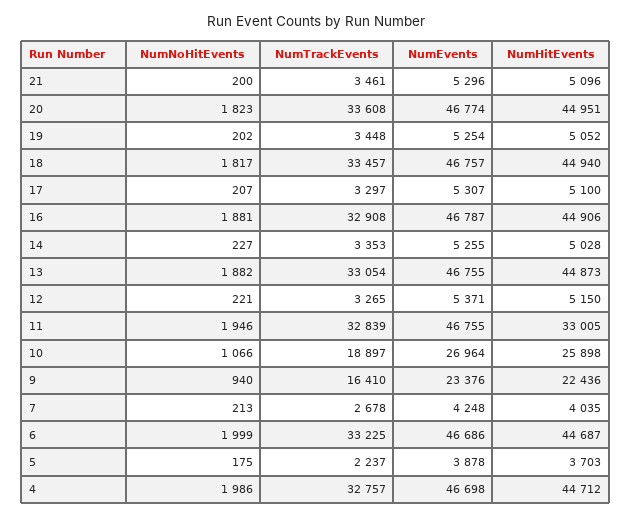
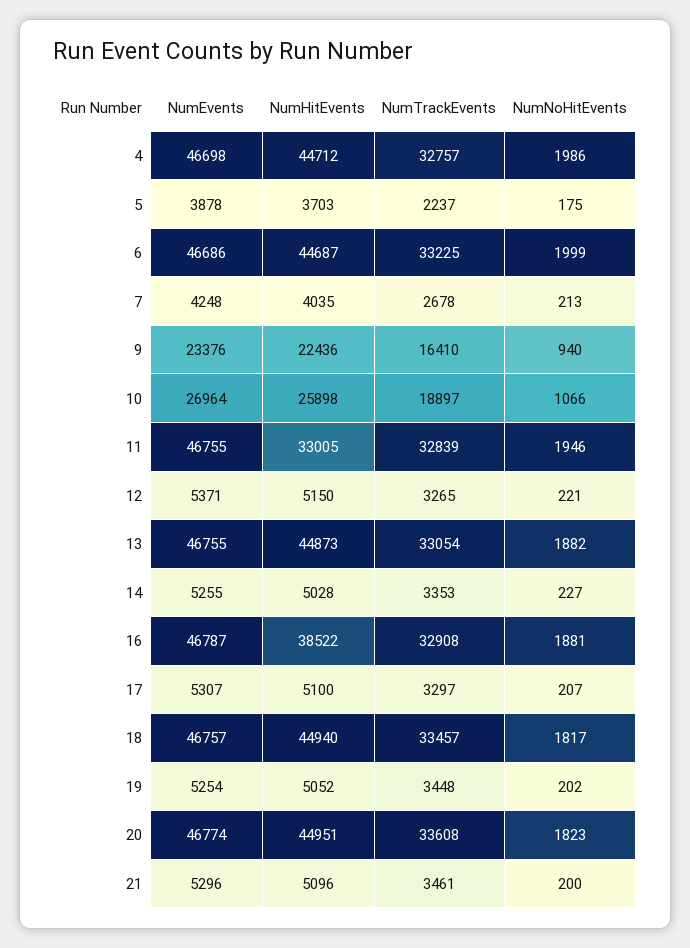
  {
    "NumNoHitEvents": {
      "21": 200,
      "20": 1823,
      "19": 202,
      "18": 1817,
      "17": 207,
      "16": 1881,
      "14": 227,
      "13": 1882,
      "12": 221,
      "11": 1946,
      "10": 1066,
      "9": 940,
      "7": 213,
      "6": 1999,
      "5": 175,
      "4": 1986
    },
    "NumTrackEvents": {
      "21": 3461,
      "20": 33608,
      "19": 3448,
      "18": 33457,
      "17": 3297,
      "16": 32908,
      "14": 3353,
      "13": 33054,
      "12": 3265,
      "11": 32839,
      "10": 18897,
      "9": 16410,
      "7": 2678,
      "6": 33225,
      "5": 2237,
      "4": 32757
    },
    "NumEvents": {
      "21": 5296,
      "20": 46774,
      "19": 5254,
      "18": 46757,
      "17": 5307,
      "16": 46787,
      "14": 5255,
      "13": 46755,
      "12": 5371,
      "11": 46755,
      "10": 26964,
      "9": 23376,
      "7": 4248,
      "6": 46686,
      "5": 3878,
      "4": 46698
    },
    "NumHitEvents": {
      "21": 5096,
      "20": 44951,
      "19": 5052,
      "18": 44940,
      "17": 5100,
-     "16": 44906,
+     "16": 38522,
      "14": 5028,
      "13": 44873,
      "12": 5150,
      "11": 33005,
      "10": 25898,
      "9": 22436,
      "7": 4035,
      "6": 44687,
      "5": 3703,
      "4": 44712
    }
  }

